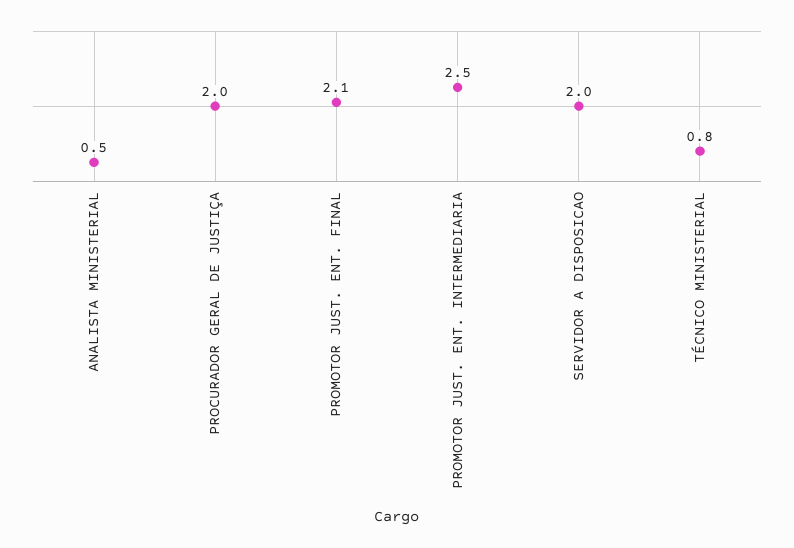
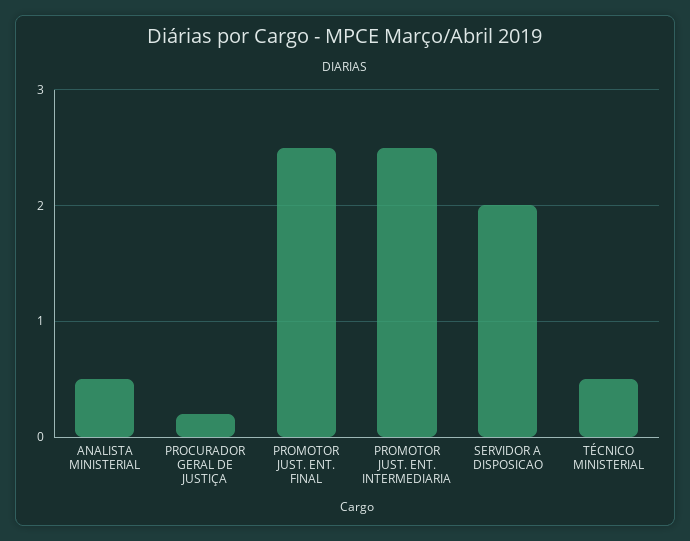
  {
    "ANALISTA MINISTERIAL": 0.5,
-   "PROCURADOR GERAL DE JUSTIÇA": 2,
+   "PROCURADOR GERAL DE JUSTIÇA": 0.2,
-   "PROMOTOR JUST. ENT. FINAL": 2.1,
+   "PROMOTOR JUST. ENT. FINAL": 2.5,
    "PROMOTOR JUST. ENT. INTERMEDIARIA": 2.5,
    "SERVIDOR A DISPOSICAO": 2,
-   "TÉCNICO MINISTERIAL": 0.8
+   "TÉCNICO MINISTERIAL": 0.5
  }

